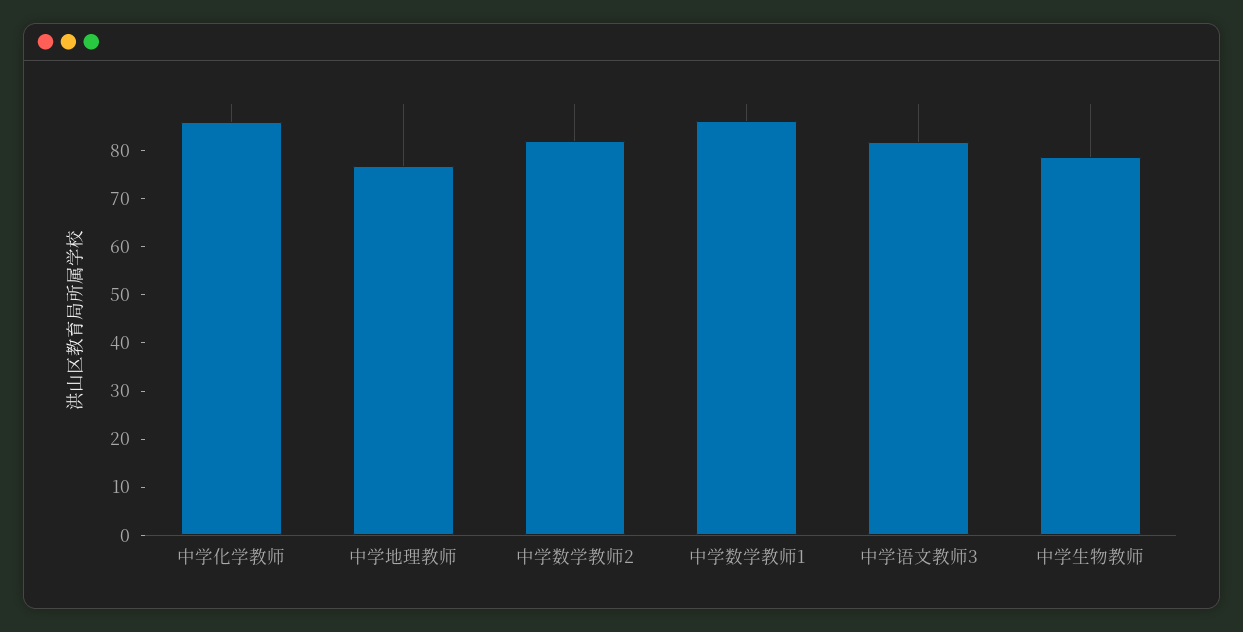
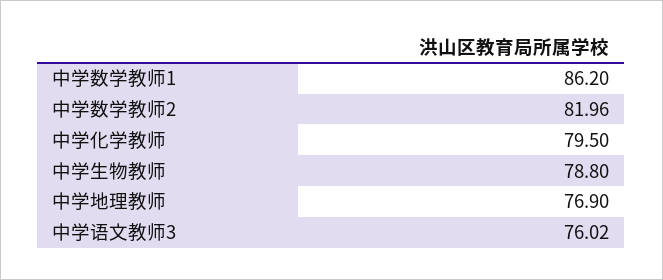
  {
-   "中学化学教师": 86,
+   "中学化学教师": 79.5,
    "中学地理教师": 76.9,
    "中学数学教师2": 81.96,
    "中学数学教师1": 86.2,
-   "中学语文教师3": 82,
+   "中学语文教师3": 76.02,
    "中学生物教师": 78.8
  }

